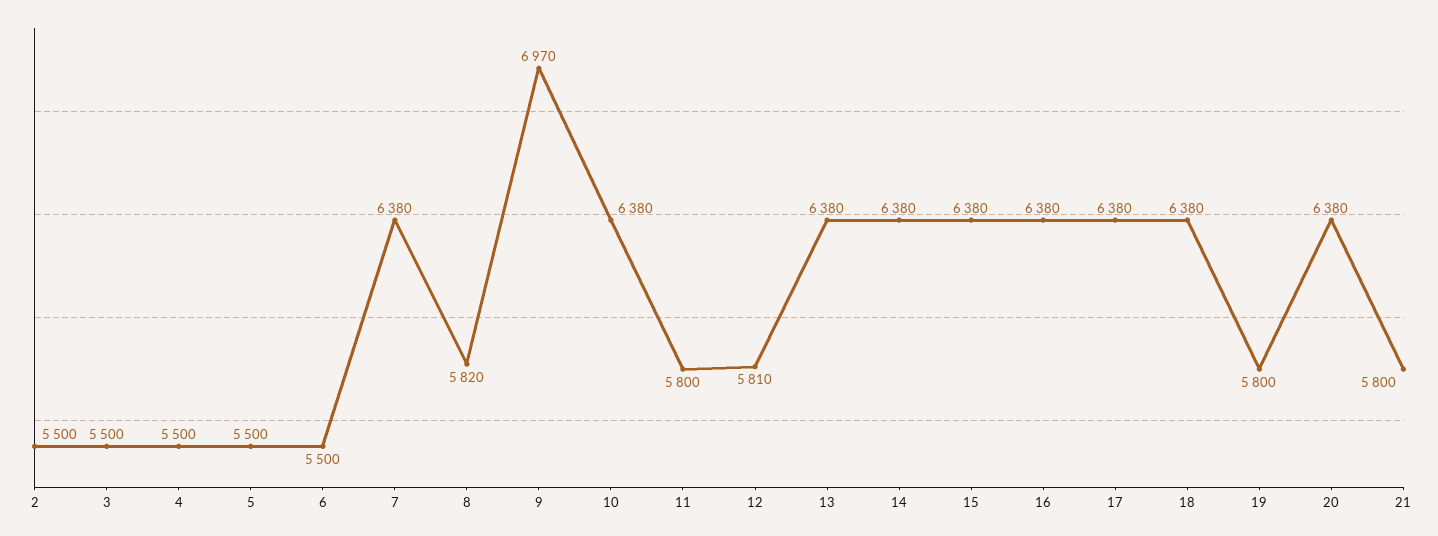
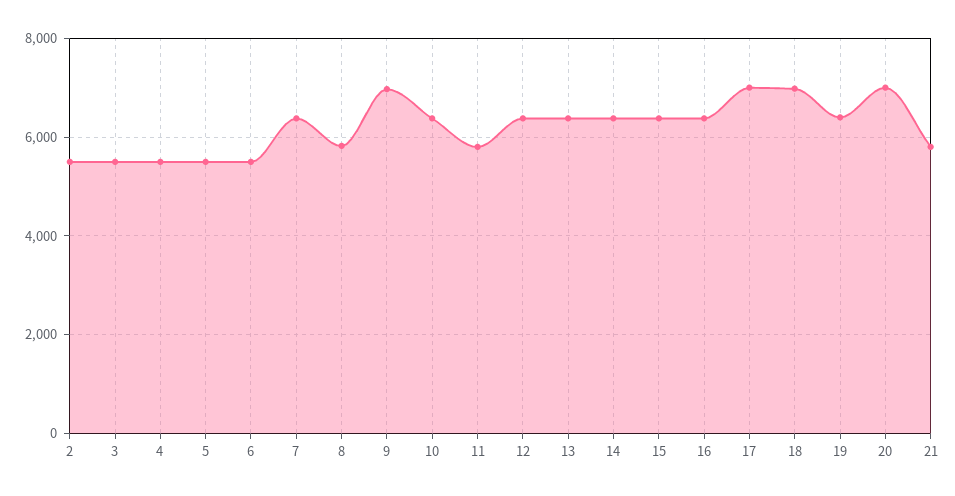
  {
    "2": 5500,
    "3": 5500,
    "4": 5500,
    "5": 5500,
    "6": 5500,
    "7": 6380,
    "8": 5820,
    "9": 6970,
    "10": 6380,
    "11": 5800,
-   "12": 5810,
+   "12": 6400,
    "13": 6380,
    "14": 6380,
    "15": 6380,
    "16": 6380,
-   "17": 6380,
+   "17": 7000,
-   "18": 6380,
+   "18": 7000,
-   "19": 5800,
+   "19": 6400,
-   "20": 6380,
+   "20": 7000,
    "21": 5800
  }

